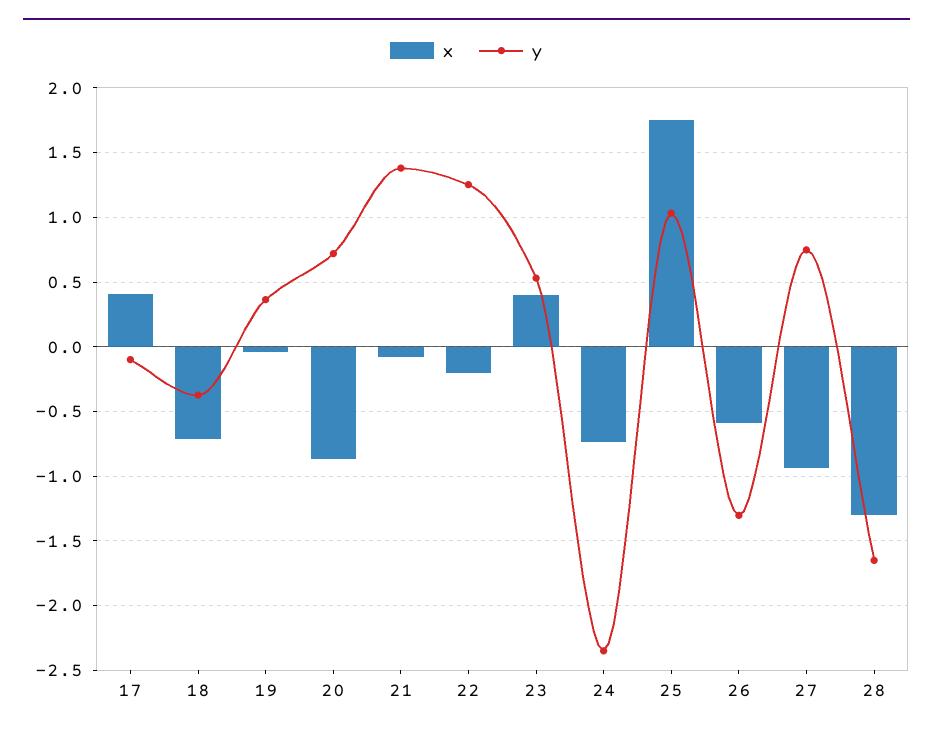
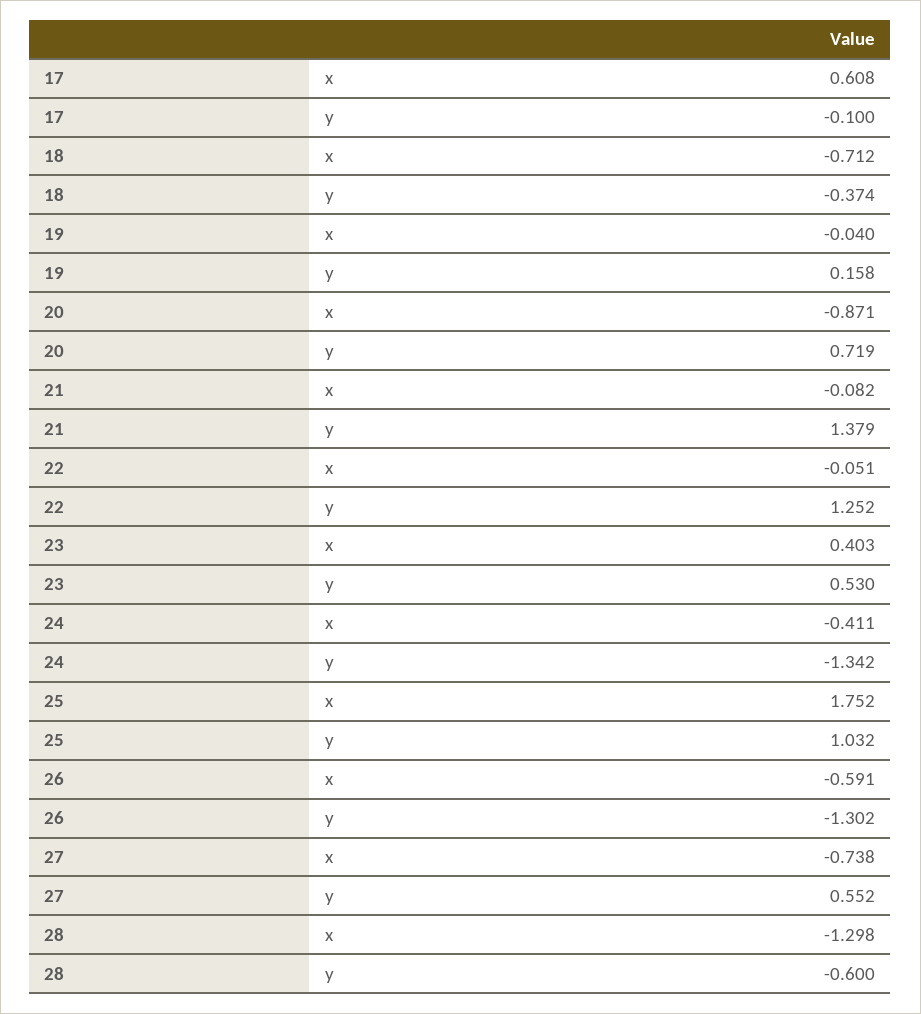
  {
    "x": {
-     "17": 0.4,
+     "17": 0.608,
      "18": -0.712,
      "19": -0.04,
      "20": -0.871,
      "21": -0.082,
-     "22": -0.2,
+     "22": -0.051,
      "23": 0.403,
-     "24": -0.75,
+     "24": -0.411,
      "25": 1.752,
      "26": -0.591,
-     "27": -0.95,
+     "27": -0.738,
      "28": -1.298
    },
    "y": {
      "17": -0.1,
      "18": -0.374,
-     "19": 0.35,
+     "19": 0.158,
      "20": 0.719,
      "21": 1.379,
      "22": 1.252,
      "23": 0.53,
-     "24": -2.35,
+     "24": -1.342,
      "25": 1.032,
      "26": -1.302,
-     "27": 0.75,
+     "27": 0.552,
-     "28": -1.65
+     "28": -0.6
    }
  }

